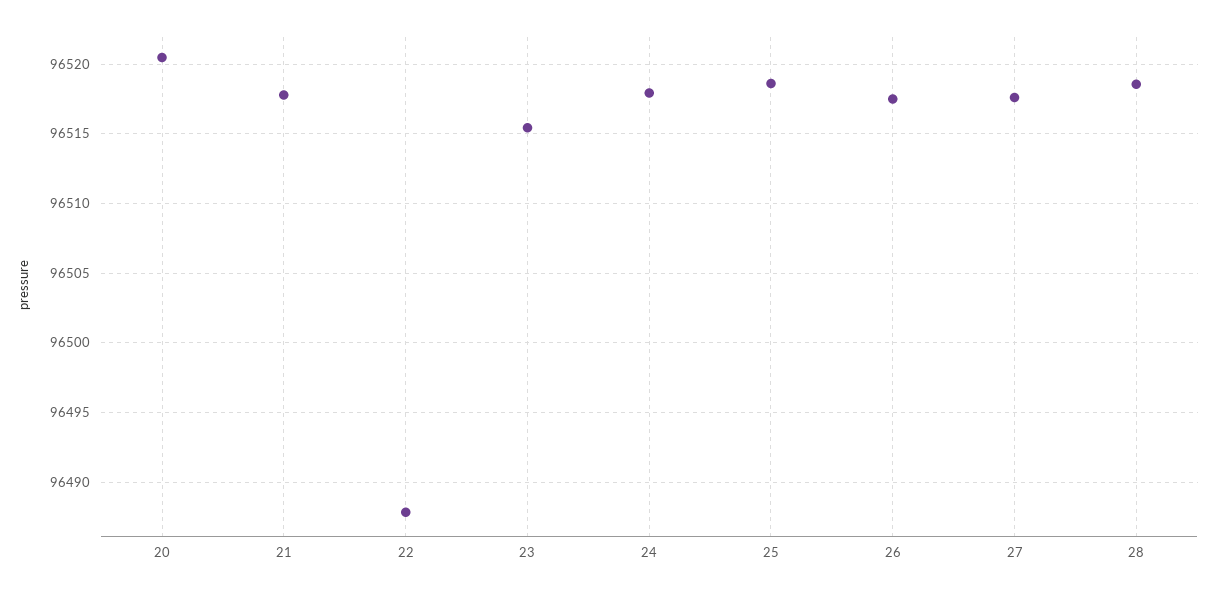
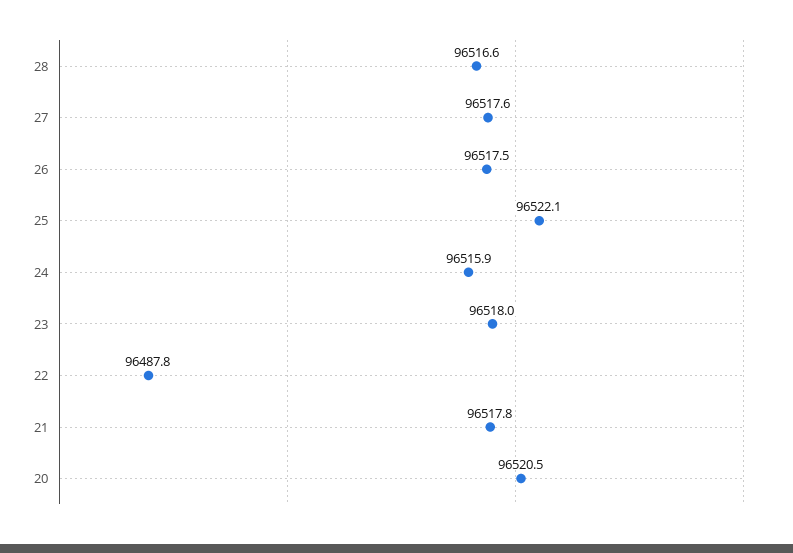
  {
    "20": 96520.5,
    "21": 96517.8,
    "22": 96487.8,
-   "23": 96515.5,
+   "23": 96518,
-   "24": 96518,
+   "24": 96515.9,
-   "25": 96518.5,
+   "25": 96522.1,
    "26": 96517.5,
    "27": 96517.6,
-   "28": 96518.5
+   "28": 96516.6
  }

